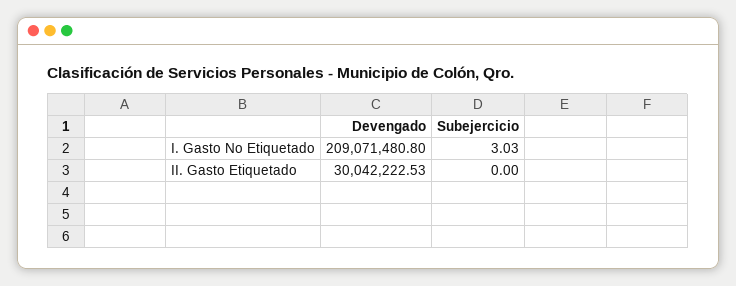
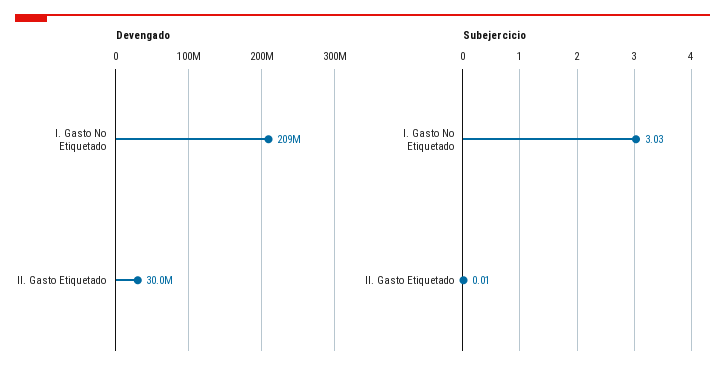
  {
    "Devengado": {
      "I. Gasto No Etiquetado": 209071480.8,
      "II. Gasto Etiquetado": 30042222.53
    },
    "Subejercicio": {
      "I. Gasto No Etiquetado": 3.03,
-     "II. Gasto Etiquetado": 0
+     "II. Gasto Etiquetado": 0.01
    }
  }

